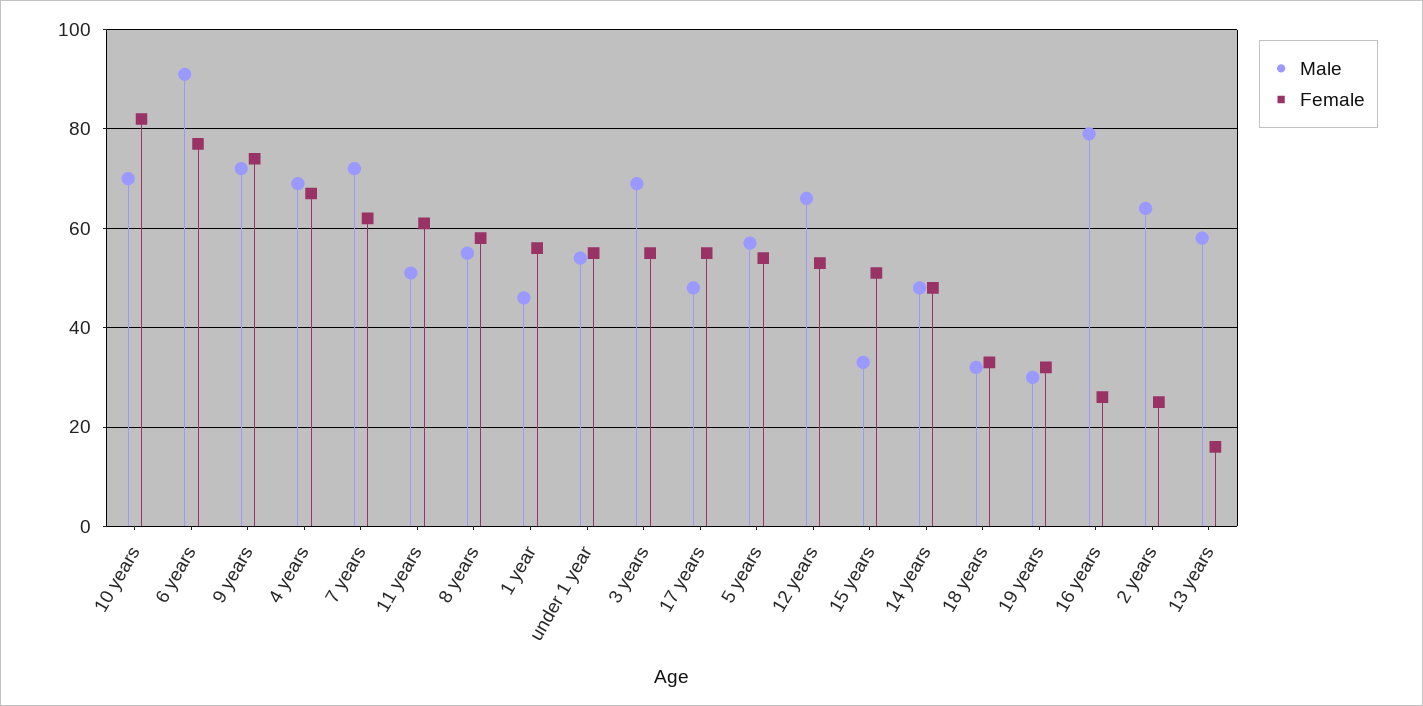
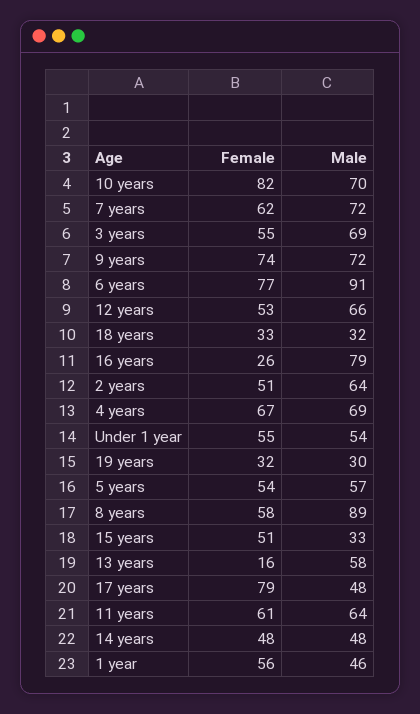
  {
    "Male": {
      "10 years": 70,
      "6 years": 91,
      "9 years": 72,
      "4 years": 69,
      "7 years": 72,
-     "11 years": 50,
+     "11 years": 64,
-     "8 years": 55,
+     "8 years": 89,
      "1 year": 46,
      "under 1 year": 54,
      "3 years": 69,
      "17 years": 48,
      "5 years": 57,
      "12 years": 66,
      "15 years": 33,
      "14 years": 48,
      "18 years": 32,
      "19 years": 30,
      "16 years": 79,
      "2 years": 64,
      "13 years": 58
    },
    "Female": {
      "10 years": 82,
      "6 years": 77,
      "9 years": 74,
      "4 years": 67,
      "7 years": 62,
      "11 years": 61,
      "8 years": 58,
      "1 year": 56,
      "under 1 year": 55,
      "3 years": 55,
-     "17 years": 55,
+     "17 years": 79,
      "5 years": 54,
      "12 years": 53,
      "15 years": 51,
      "14 years": 48,
      "18 years": 33,
      "19 years": 32,
      "16 years": 26,
-     "2 years": 25,
+     "2 years": 51,
      "13 years": 16
    }
  }

